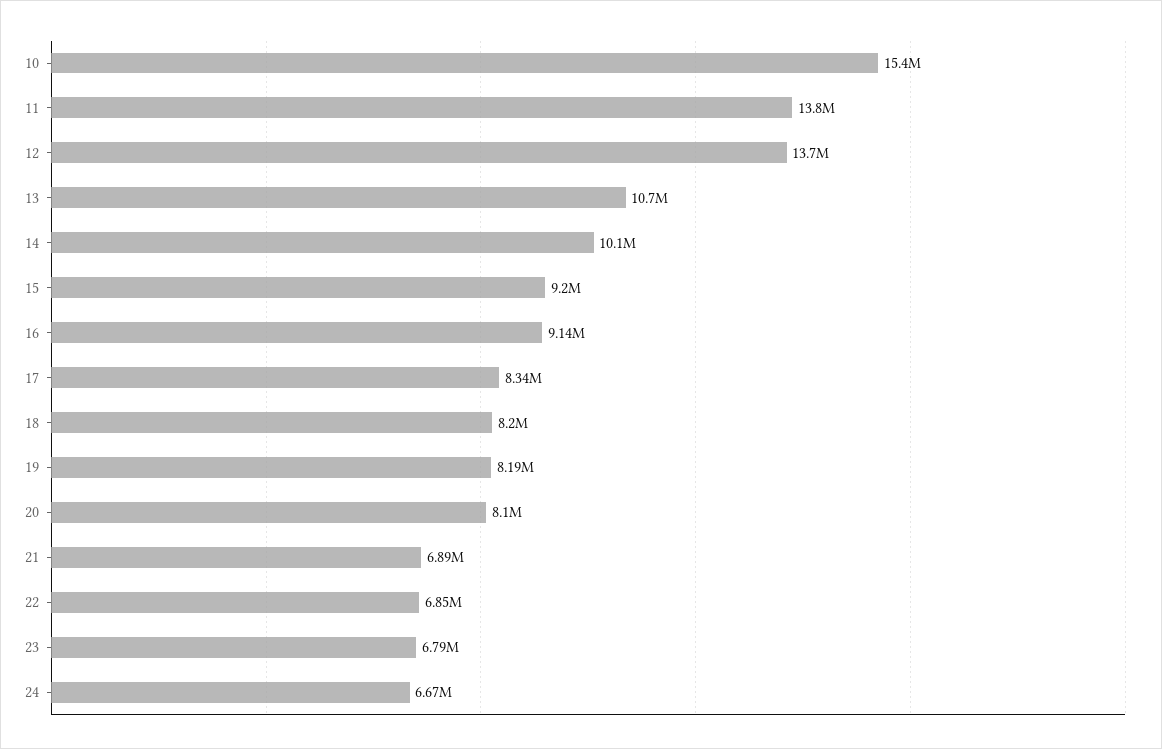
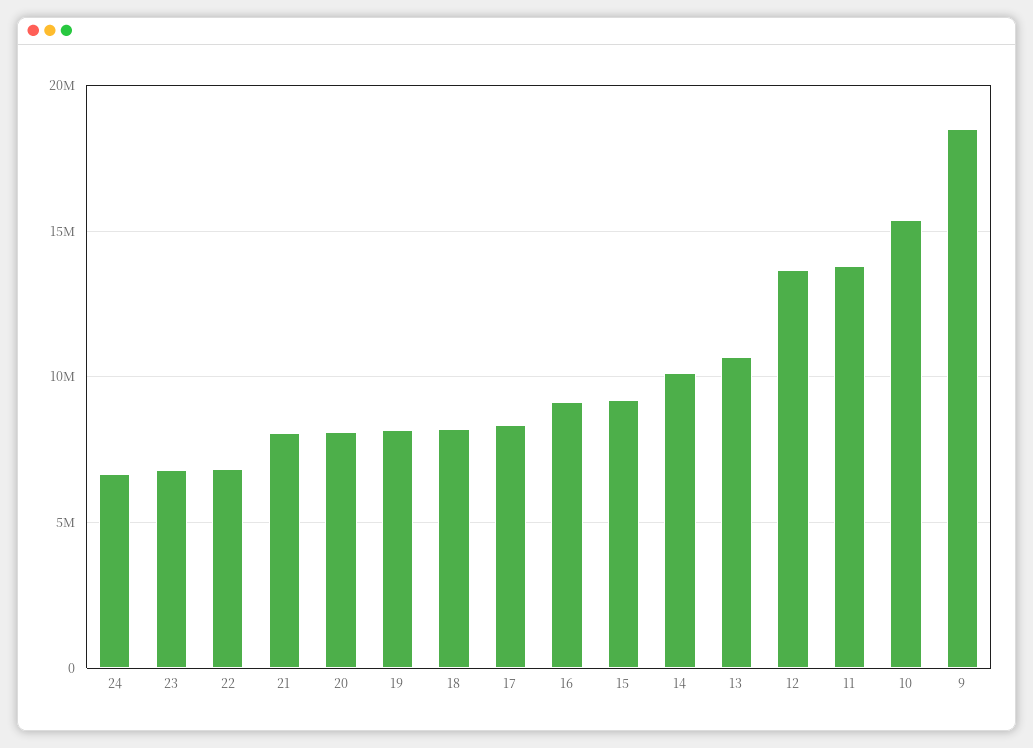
  {
    "10": 15400000,
    "11": 13800000,
    "12": 13700000,
    "13": 10700000,
    "14": 10100000,
    "15": 9200000,
    "16": 9140000,
    "17": 8340000,
    "18": 8200000,
    "19": 8190000,
    "20": 8100000,
-   "21": 6890000,
+   "21": 8000000,
    "22": 6850000,
    "23": 6790000,
-   "24": 6670000
+   "24": 6670000,
+   "9": 18500000
  }

